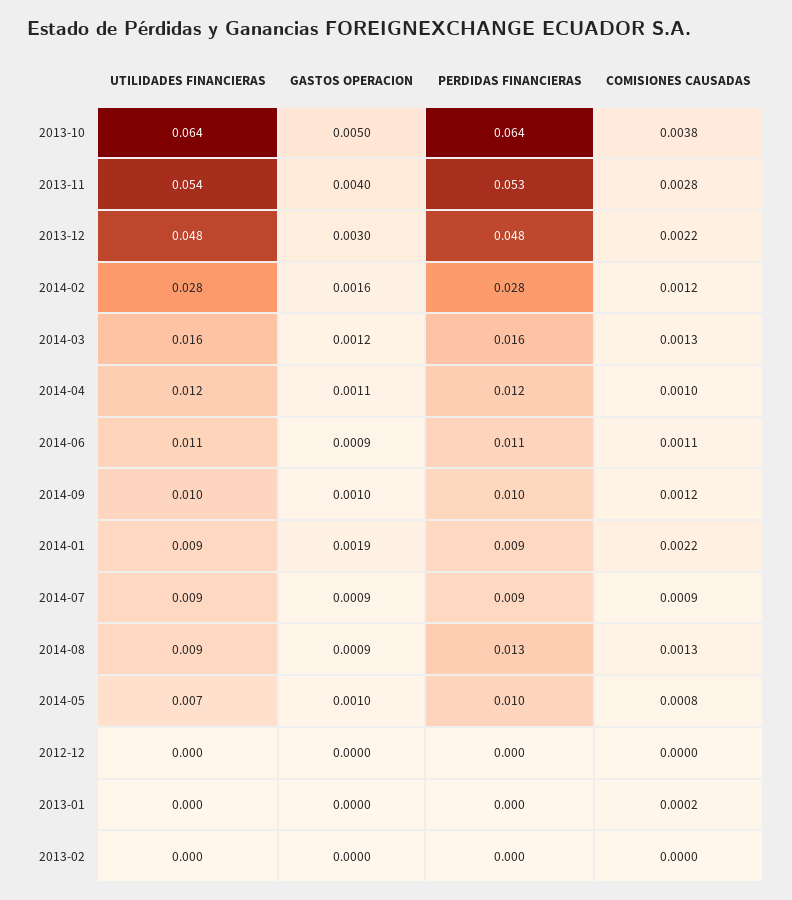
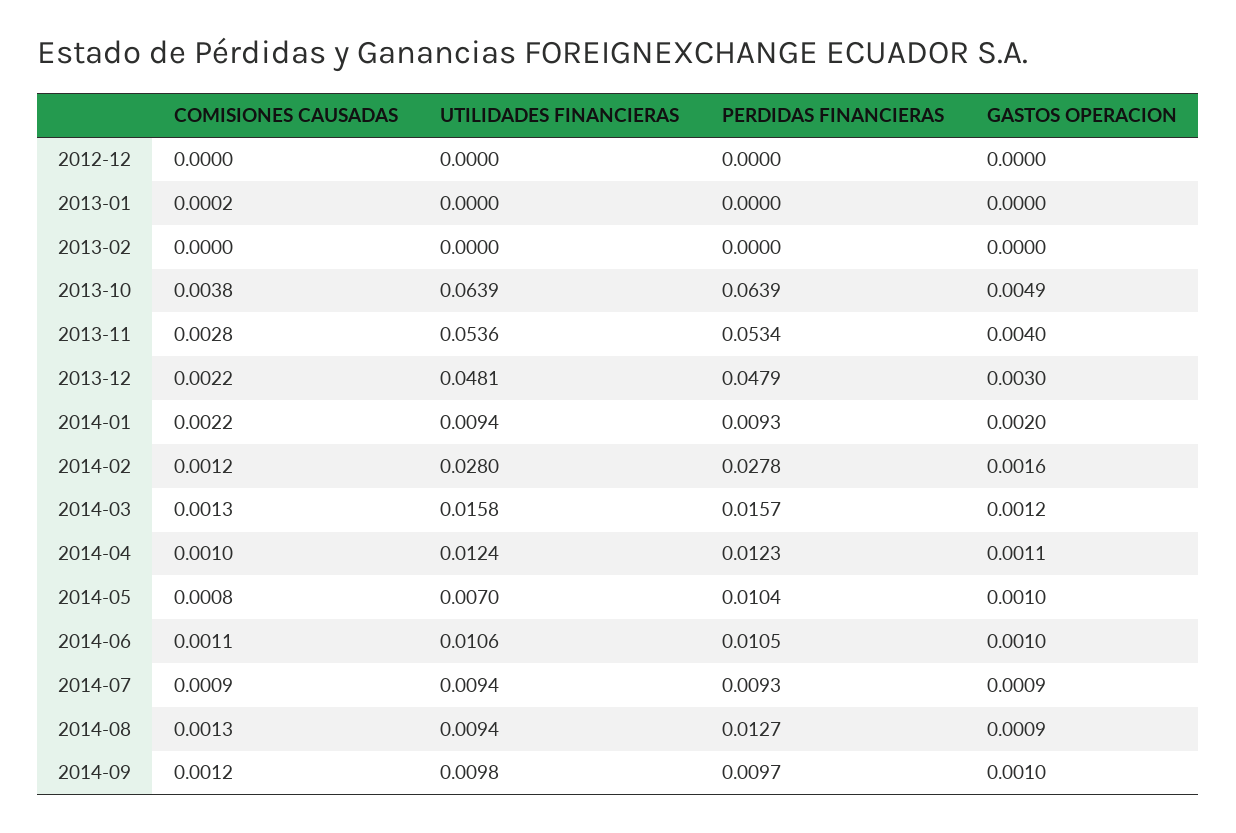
  {
    "UTILIDADES FINANCIERAS": {
      "2013-10": 0.0639,
      "2013-11": 0.0536,
      "2013-12": 0.0481,
      "2014-02": 0.028,
      "2014-03": 0.0158,
      "2014-04": 0.0124,
      "2014-06": 0.0106,
      "2014-09": 0.0098,
      "2014-01": 0.0094,
      "2014-07": 0.0094,
      "2014-08": 0.0094,
      "2014-05": 0.007,
      "2012-12": 0,
      "2013-01": 0,
      "2013-02": 0
    },
    "GASTOS OPERACION": {
-     "2013-10": 0.005,
+     "2013-10": 0.0049,
      "2013-11": 0.004,
      "2013-12": 0.003,
      "2014-02": 0.0016,
      "2014-03": 0.0012,
      "2014-04": 0.0011,
-     "2014-06": 0.0009,
+     "2014-06": 0.001,
      "2014-09": 0.001,
-     "2014-01": 0.0019,
+     "2014-01": 0.002,
      "2014-07": 0.0009,
      "2014-08": 0.0009,
      "2014-05": 0.001,
      "2012-12": 0,
      "2013-01": 0,
      "2013-02": 0
    },
    "PERDIDAS FINANCIERAS": {
      "2013-10": 0.0639,
      "2013-11": 0.0534,
      "2013-12": 0.0479,
      "2014-02": 0.0278,
      "2014-03": 0.0157,
      "2014-04": 0.0123,
      "2014-06": 0.0105,
      "2014-09": 0.0097,
      "2014-01": 0.0093,
      "2014-07": 0.0093,
      "2014-08": 0.0127,
      "2014-05": 0.0104,
      "2012-12": 0,
      "2013-01": 0,
      "2013-02": 0
    },
    "COMISIONES CAUSADAS": {
      "2013-10": 0.0038,
      "2013-11": 0.0028,
      "2013-12": 0.0022,
      "2014-02": 0.0012,
      "2014-03": 0.0013,
      "2014-04": 0.001,
      "2014-06": 0.0011,
      "2014-09": 0.0012,
      "2014-01": 0.0022,
      "2014-07": 0.0009,
      "2014-08": 0.0013,
      "2014-05": 0.0008,
      "2012-12": 0,
      "2013-01": 0.0002,
      "2013-02": 0
    }
  }

